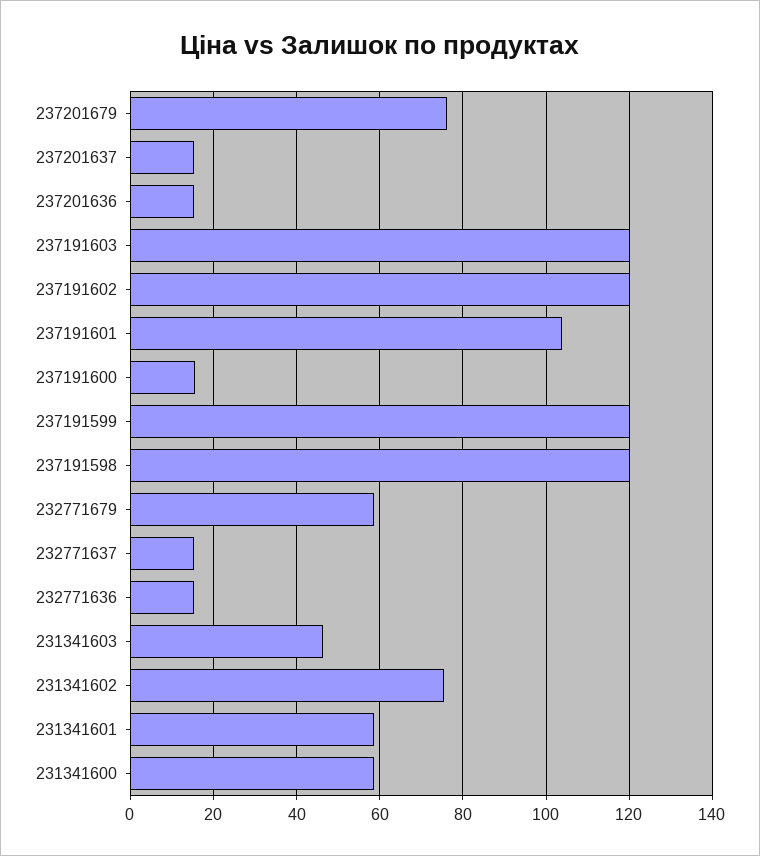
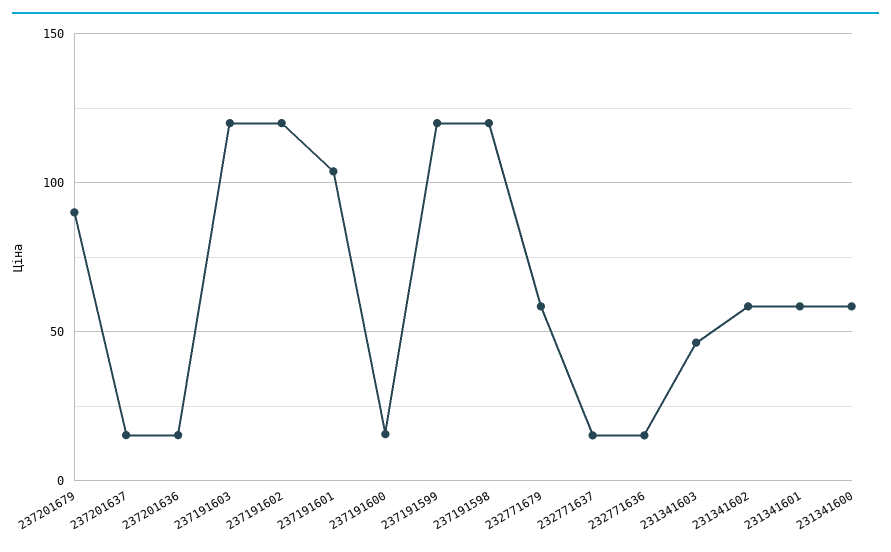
  {
-   "237201679": 76,
+   "237201679": 90,
    "237201637": 16,
    "237201636": 16,
    "237191603": 120,
    "237191602": 120,
    "237191601": 104,
    "237191600": 16,
    "237191599": 120,
    "237191598": 120,
    "232771679": 58,
    "232771637": 16,
    "232771636": 16,
    "231341603": 46,
-   "231341602": 76,
+   "231341602": 60,
    "231341601": 58,
    "231341600": 58
  }

